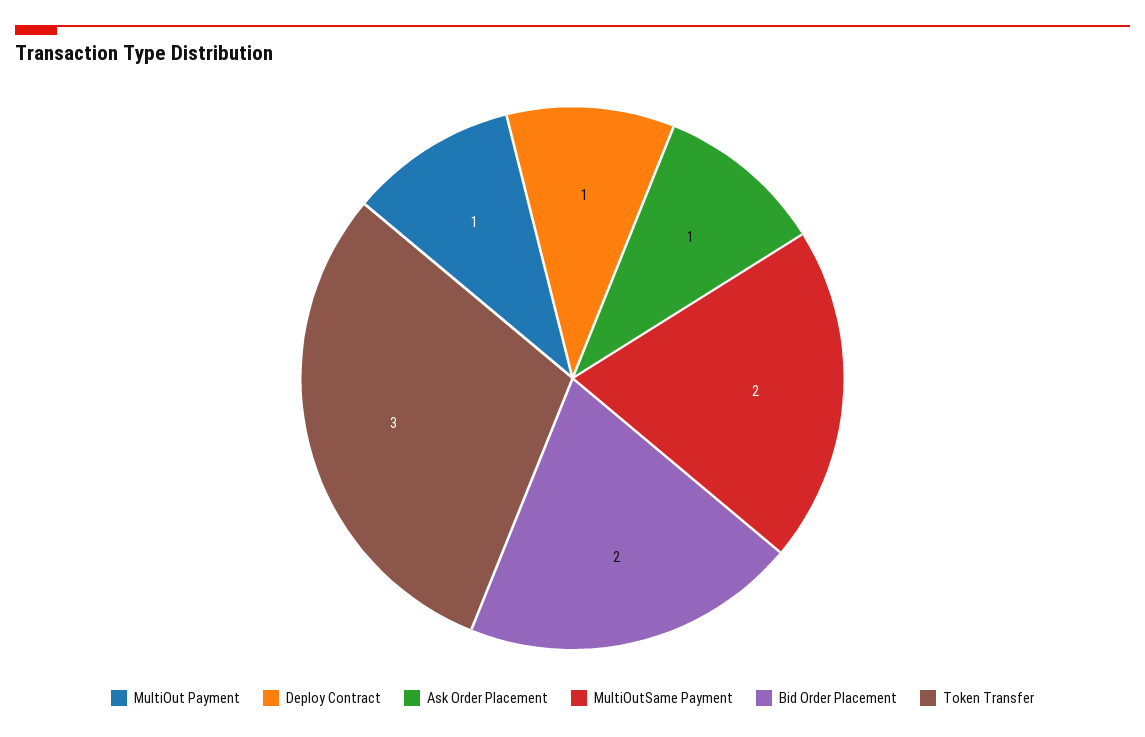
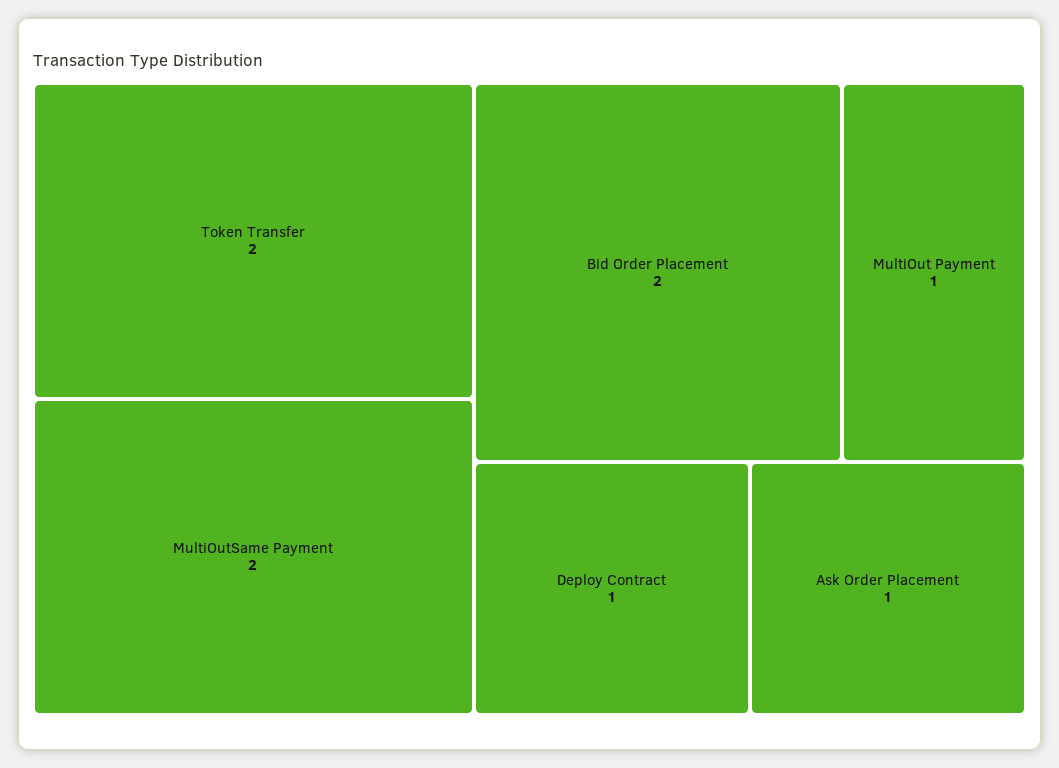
  {
    "MultiOut Payment": 1,
    "Deploy Contract": 1,
    "Ask Order Placement": 1,
    "MultiOutSame Payment": 2,
    "Bid Order Placement": 2,
-   "Token Transfer": 3
+   "Token Transfer": 2
  }

